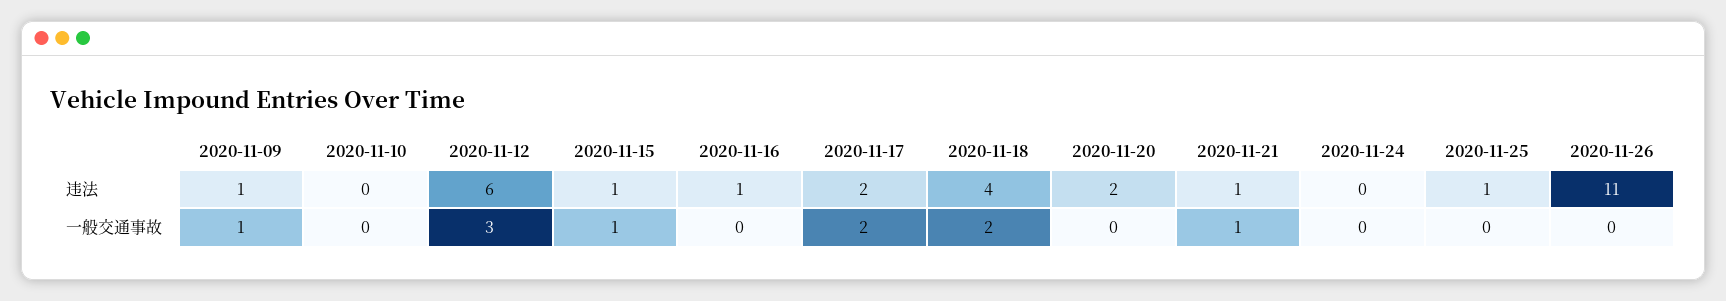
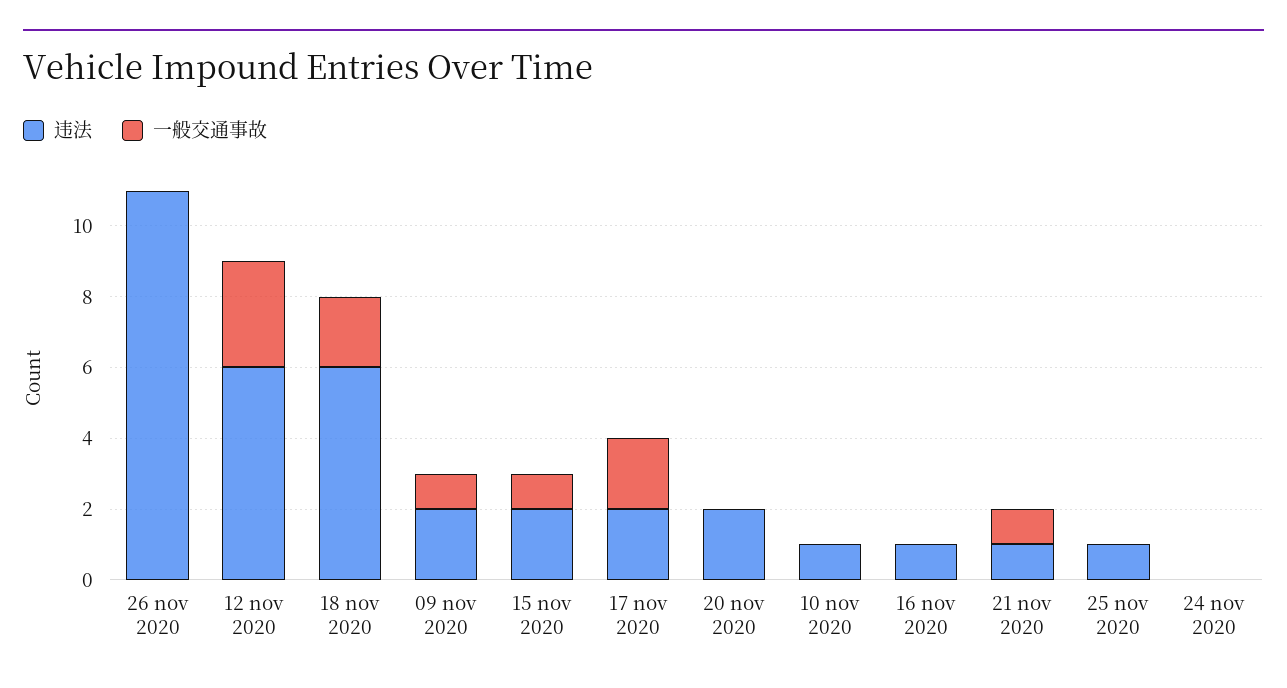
  {
    "违法": {
-     "2020-11-09": 1,
+     "2020-11-09": 2,
-     "2020-11-10": 0,
+     "2020-11-10": 1,
      "2020-11-12": 6,
-     "2020-11-15": 1,
+     "2020-11-15": 2,
      "2020-11-16": 1,
      "2020-11-17": 2,
-     "2020-11-18": 4,
+     "2020-11-18": 6,
      "2020-11-20": 2,
      "2020-11-21": 1,
      "2020-11-24": 0,
      "2020-11-25": 1,
      "2020-11-26": 11
    },
    "一般交通事故": {
      "2020-11-09": 1,
      "2020-11-10": 0,
      "2020-11-12": 3,
      "2020-11-15": 1,
      "2020-11-16": 0,
      "2020-11-17": 2,
      "2020-11-18": 2,
      "2020-11-20": 0,
      "2020-11-21": 1,
      "2020-11-24": 0,
      "2020-11-25": 0,
      "2020-11-26": 0
    }
  }

